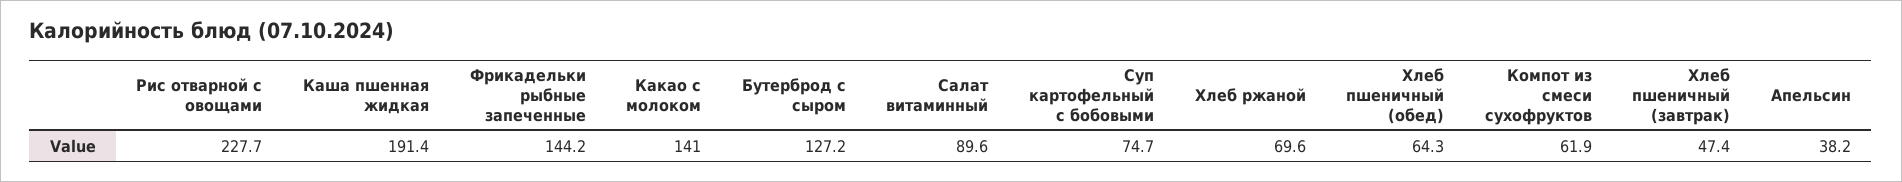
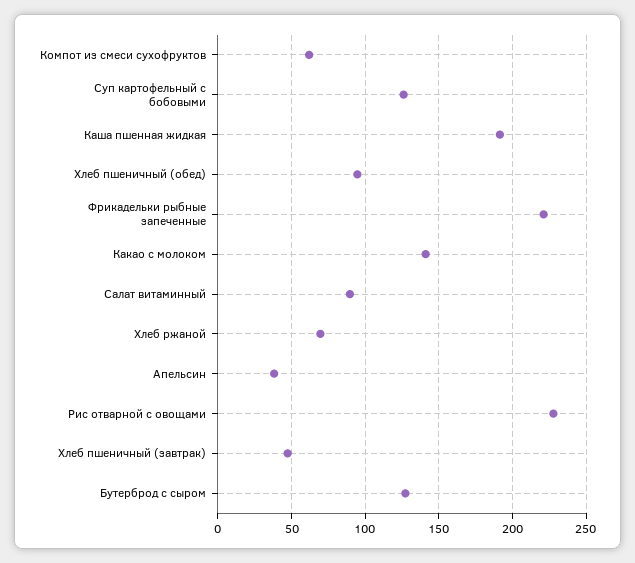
  {
    "Рис отварной с овощами": 227.7,
    "Каша пшенная жидкая": 191.4,
-   "Фрикадельки рыбные запеченные": 144.2,
+   "Фрикадельки рыбные запеченные": 220,
    "Какао с молоком": 141,
    "Бутерброд с сыром": 127.2,
    "Салат витаминный": 89.6,
-   "Суп картофельный с бобовыми": 74.7,
+   "Суп картофельный с бобовыми": 125,
    "Хлеб ржаной": 69.6,
-   "Хлеб пшеничный (обед)": 64.3,
+   "Хлеб пшеничный (обед)": 95,
    "Компот из смеси сухофруктов": 61.9,
    "Хлеб пшеничный (завтрак)": 47.4,
    "Апельсин": 38.2
  }

